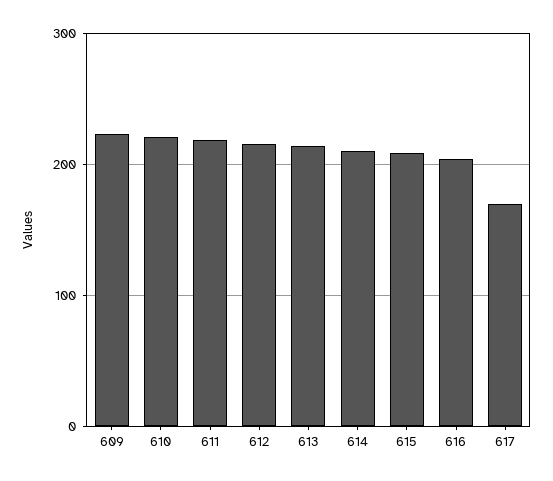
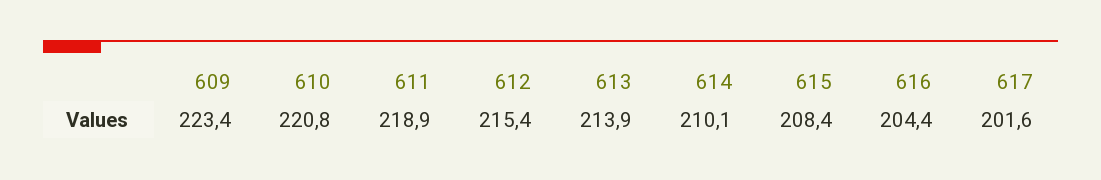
  {
    "609": 223.4,
    "610": 220.8,
    "611": 218.9,
    "612": 215.4,
    "613": 213.9,
    "614": 210.1,
    "615": 208.4,
    "616": 204.4,
-   "617": 170
+   "617": 201.6
  }

